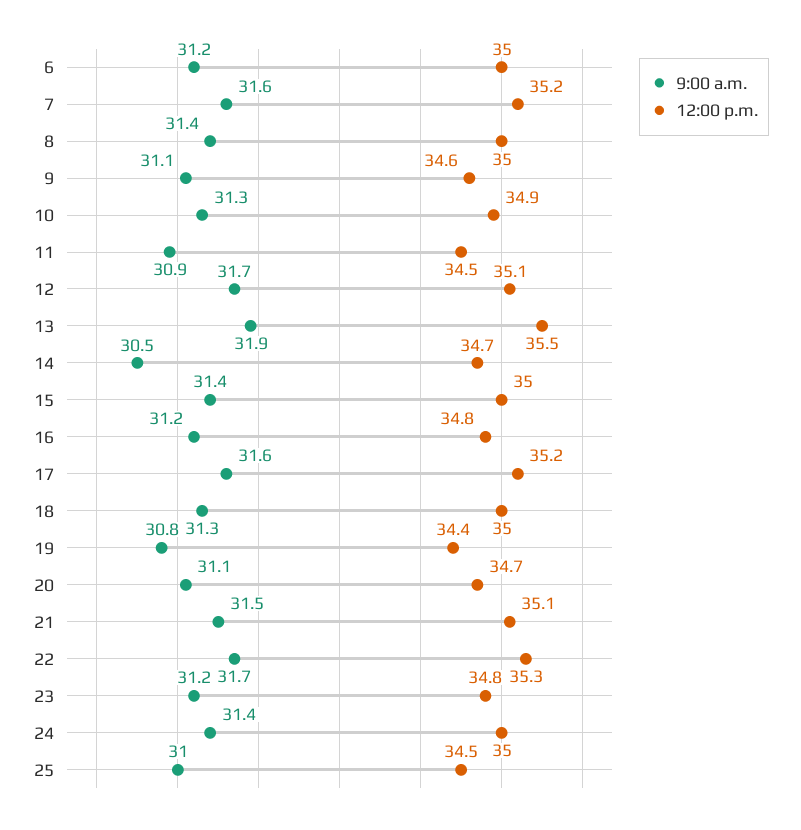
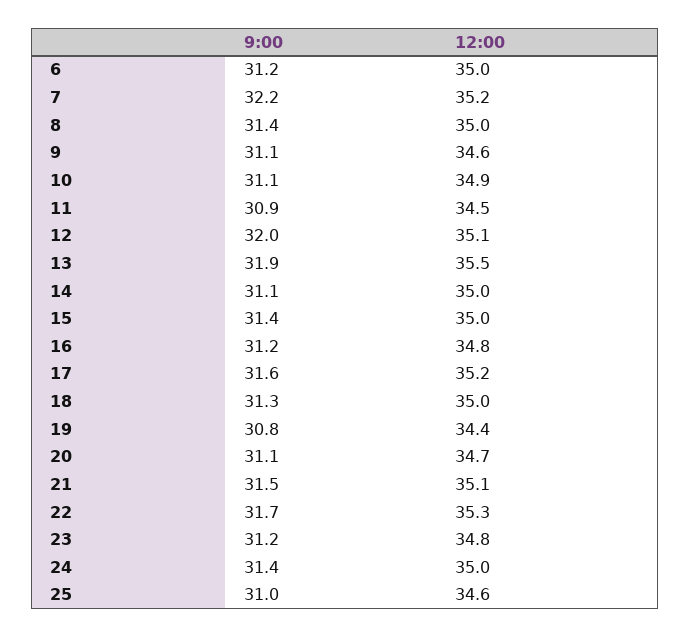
  {
    "9:00 a.m.": {
      "6": 31.2,
-     "7": 31.6,
+     "7": 32.2,
      "8": 31.4,
      "9": 31.1,
-     "10": 31.3,
+     "10": 31.1,
      "11": 30.9,
-     "12": 31.7,
+     "12": 32,
      "13": 31.9,
-     "14": 30.5,
+     "14": 31.1,
      "15": 31.4,
      "16": 31.2,
      "17": 31.6,
      "18": 31.3,
      "19": 30.8,
      "20": 31.1,
      "21": 31.5,
      "22": 31.7,
      "23": 31.2,
      "24": 31.4,
      "25": 31
    },
    "12:00 p.m.": {
      "6": 35,
      "7": 35.2,
      "8": 35,
      "9": 34.6,
      "10": 34.9,
      "11": 34.5,
      "12": 35.1,
      "13": 35.5,
-     "14": 34.7,
+     "14": 35,
      "15": 35,
      "16": 34.8,
      "17": 35.2,
      "18": 35,
      "19": 34.4,
      "20": 34.7,
      "21": 35.1,
      "22": 35.3,
      "23": 34.8,
      "24": 35,
-     "25": 34.5
+     "25": 34.6
    }
  }

